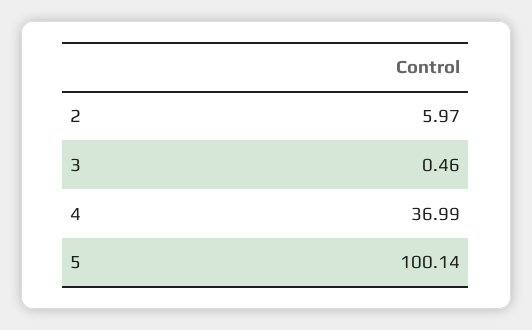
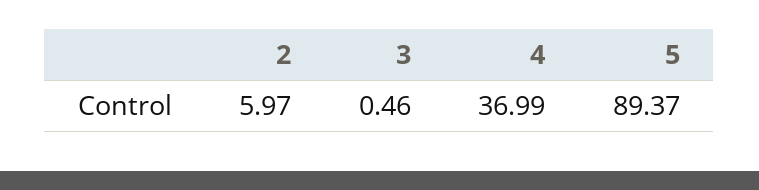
  {
    "2": 5.97,
    "3": 0.46,
    "4": 36.99,
-   "5": 100.14
+   "5": 89.37
  }

